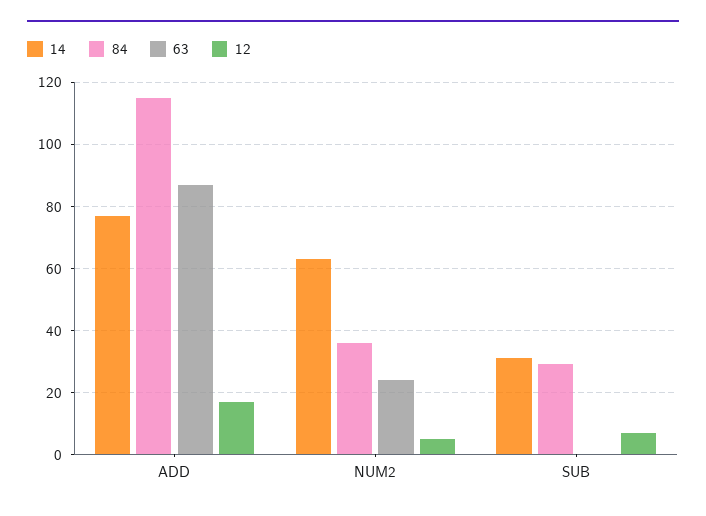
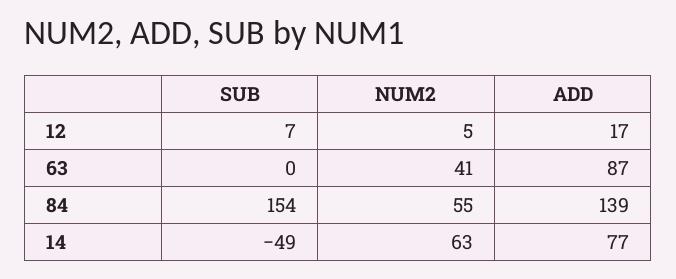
  {
    "14": {
      "ADD": 77,
      "NUM2": 63,
-     "SUB": 30
+     "SUB": -49
    },
    "84": {
-     "ADD": 115,
+     "ADD": 139,
-     "NUM2": 35,
+     "NUM2": 55,
-     "SUB": 30
+     "SUB": 154
    },
    "63": {
      "ADD": 87,
-     "NUM2": 25,
+     "NUM2": 41,
      "SUB": 0
    },
    "12": {
      "ADD": 17,
      "NUM2": 5,
      "SUB": 7
    }
  }

